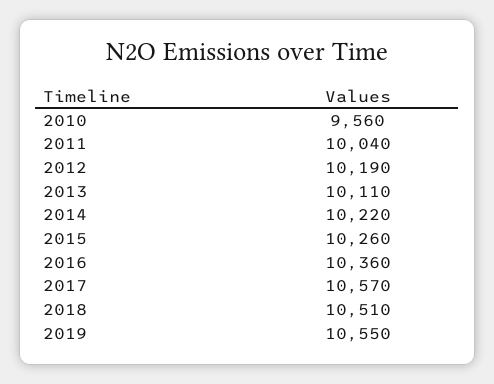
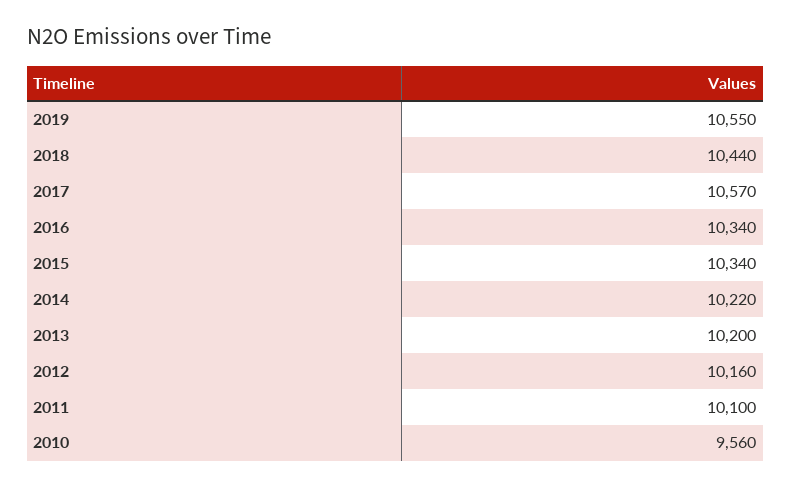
  {
    "2010": 9560,
-   "2011": 10040,
+   "2011": 10100,
-   "2012": 10190,
+   "2012": 10160,
-   "2013": 10110,
+   "2013": 10200,
    "2014": 10220,
-   "2015": 10260,
+   "2015": 10340,
-   "2016": 10360,
+   "2016": 10340,
    "2017": 10570,
-   "2018": 10510,
+   "2018": 10440,
    "2019": 10550
  }

